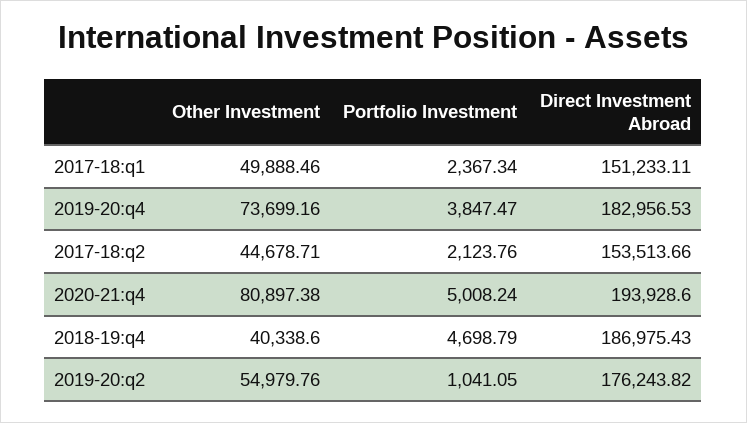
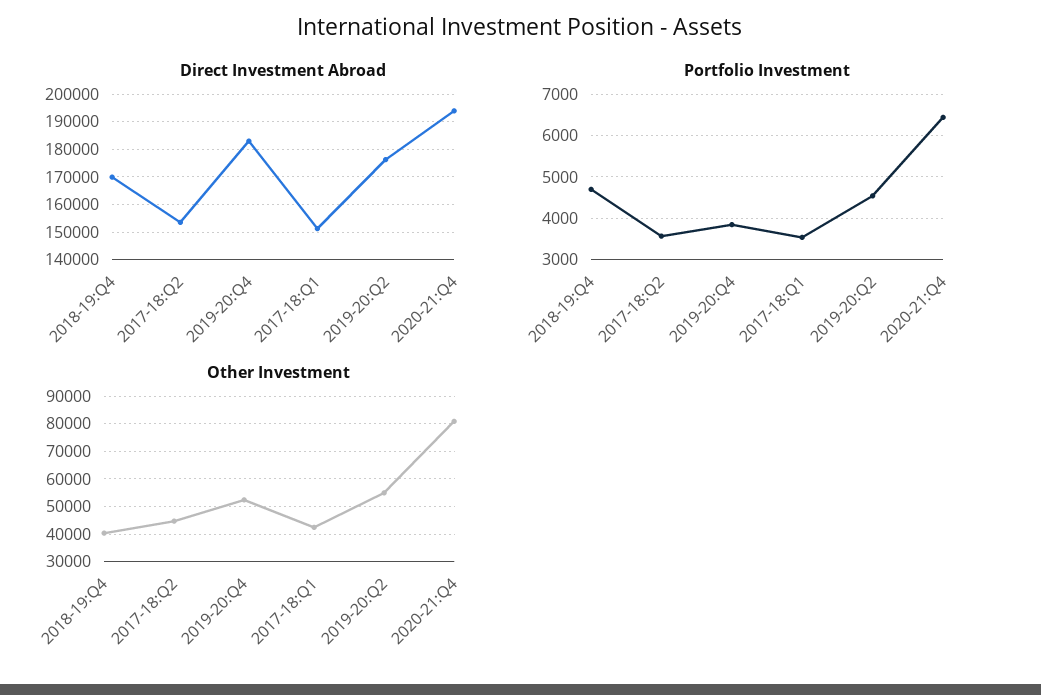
  {
    "Other Investment": {
-     "2017-18:q1": 49888.46,
+     "2017-18:q1": 42500,
-     "2019-20:q4": 73699.16,
+     "2019-20:q4": 52500,
      "2017-18:q2": 44678.71,
      "2020-21:q4": 80897.38,
      "2018-19:q4": 40338.6,
      "2019-20:q2": 54979.76
    },
    "Portfolio Investment": {
-     "2017-18:q1": 2367.34,
+     "2017-18:q1": 3600,
      "2019-20:q4": 3847.47,
-     "2017-18:q2": 2123.76,
+     "2017-18:q2": 3600,
-     "2020-21:q4": 5008.24,
+     "2020-21:q4": 6400,
      "2018-19:q4": 4698.79,
-     "2019-20:q2": 1041.05
+     "2019-20:q2": 4600
    },
    "Direct Investment Abroad": {
      "2017-18:q1": 151233.11,
      "2019-20:q4": 182956.53,
      "2017-18:q2": 153513.66,
      "2020-21:q4": 193928.6,
-     "2018-19:q4": 186975.43,
+     "2018-19:q4": 170000,
      "2019-20:q2": 176243.82
    }
  }

